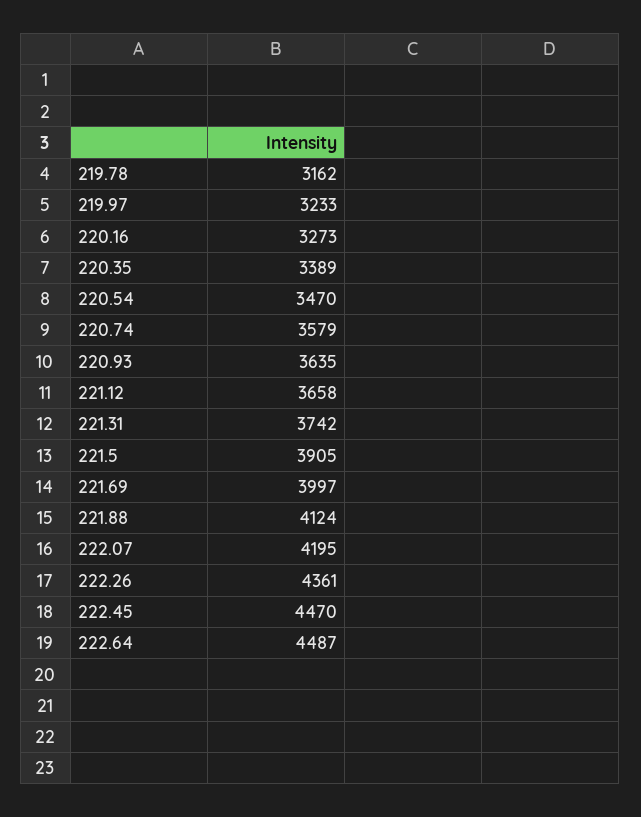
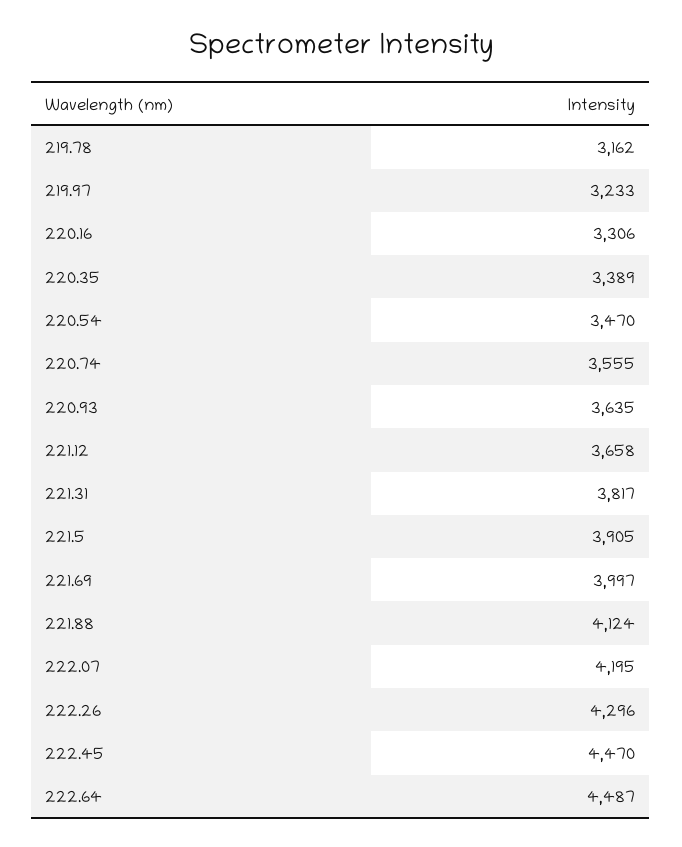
  {
    "219.78": 3162,
    "219.97": 3233,
-   "220.16": 3273,
+   "220.16": 3306,
    "220.35": 3389,
    "220.54": 3470,
-   "220.74": 3579,
+   "220.74": 3555,
    "220.93": 3635,
    "221.12": 3658,
-   "221.31": 3742,
+   "221.31": 3817,
    "221.5": 3905,
    "221.69": 3997,
    "221.88": 4124,
    "222.07": 4195,
-   "222.26": 4361,
+   "222.26": 4296,
    "222.45": 4470,
    "222.64": 4487
  }

